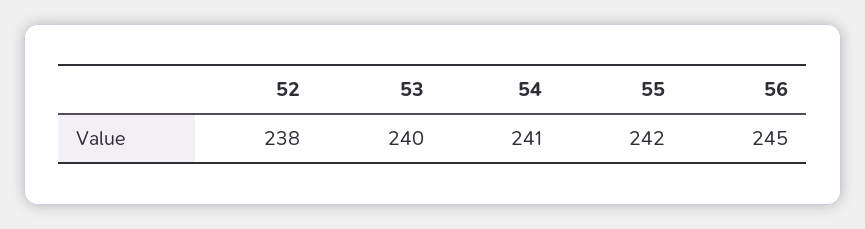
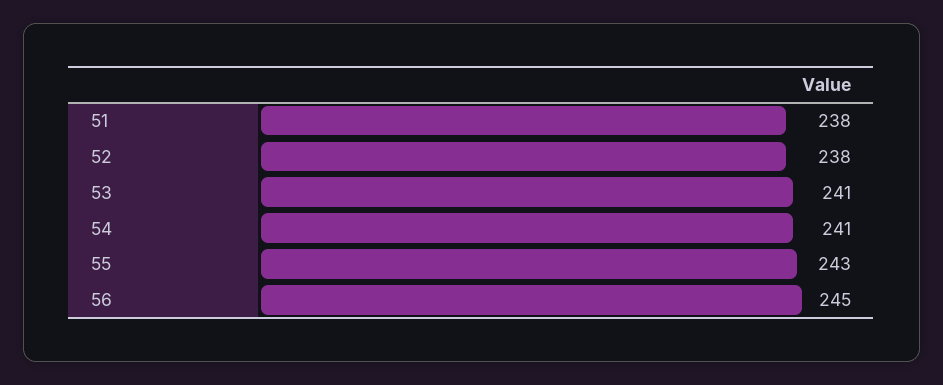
  {
    "52": 238,
-   "53": 240,
+   "53": 241,
    "54": 241,
-   "55": 242,
+   "55": 243,
-   "56": 245
+   "56": 245,
+   "51": 238
  }

